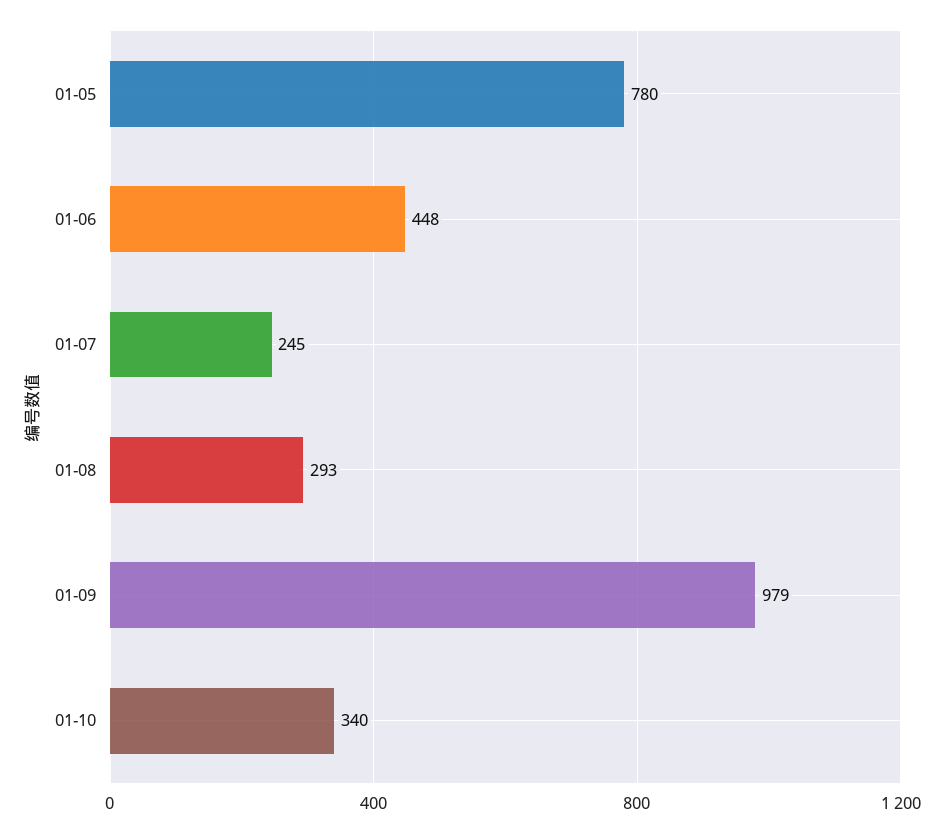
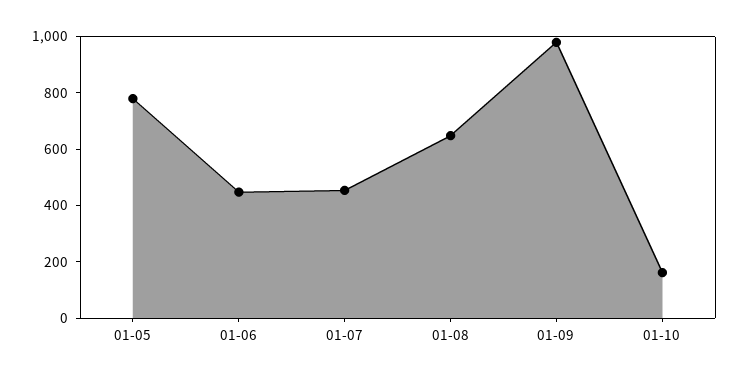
  {
    "01-05": 780,
    "01-06": 448,
-   "01-07": 245,
+   "01-07": 450,
-   "01-08": 293,
+   "01-08": 650,
    "01-09": 979,
-   "01-10": 340
+   "01-10": 150
  }

